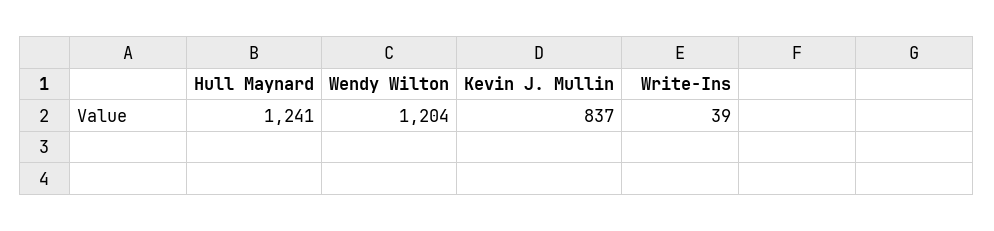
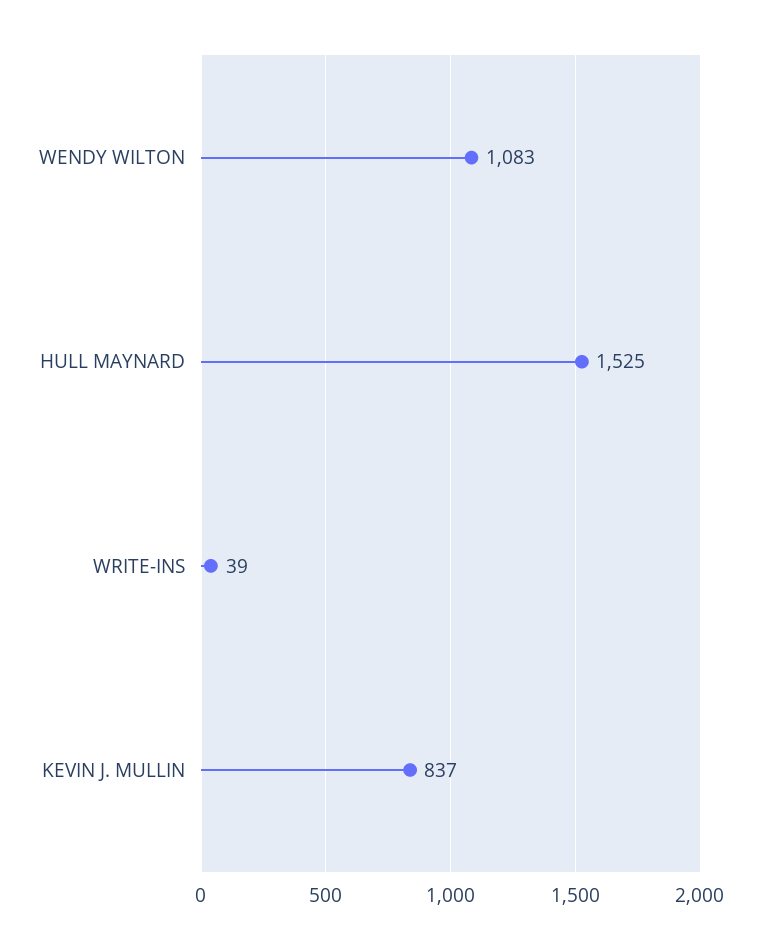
  {
-   "Hull Maynard": 1241,
+   "Hull Maynard": 1525,
-   "Wendy Wilton": 1204,
+   "Wendy Wilton": 1083,
    "Kevin J. Mullin": 837,
    "Write-Ins": 39
  }

